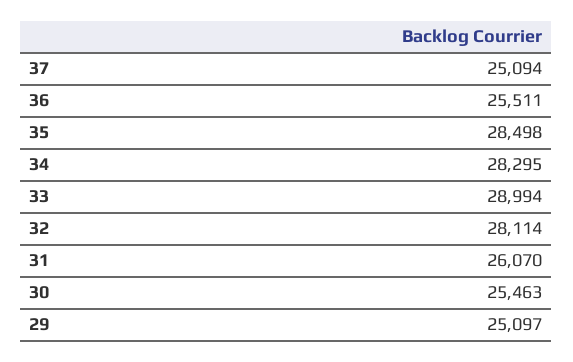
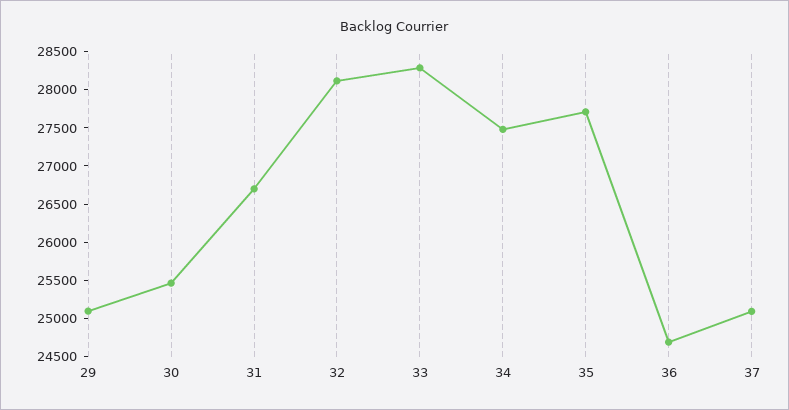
  {
    "37": 25094,
-   "36": 25511,
+   "36": 24750,
-   "35": 28498,
+   "35": 27750,
-   "34": 28295,
+   "34": 27500,
-   "33": 28994,
+   "33": 28250,
    "32": 28114,
-   "31": 26070,
+   "31": 26750,
    "30": 25463,
    "29": 25097
  }

